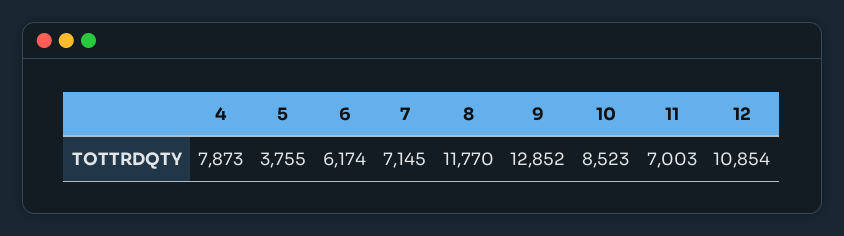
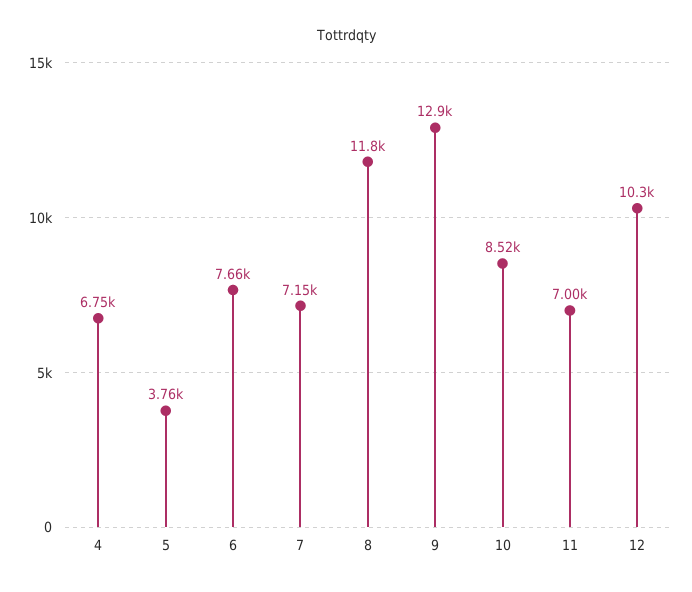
  {
-   "4": 7873,
+   "4": 6750,
    "5": 3755,
-   "6": 6174,
+   "6": 7660,
    "7": 7145,
    "8": 11770,
    "9": 12852,
    "10": 8523,
    "11": 7003,
-   "12": 10854
+   "12": 10300
  }

